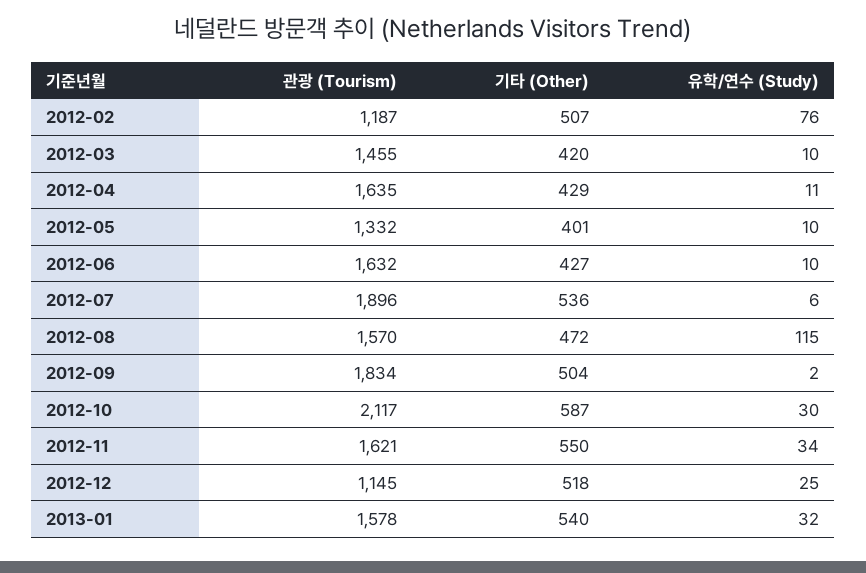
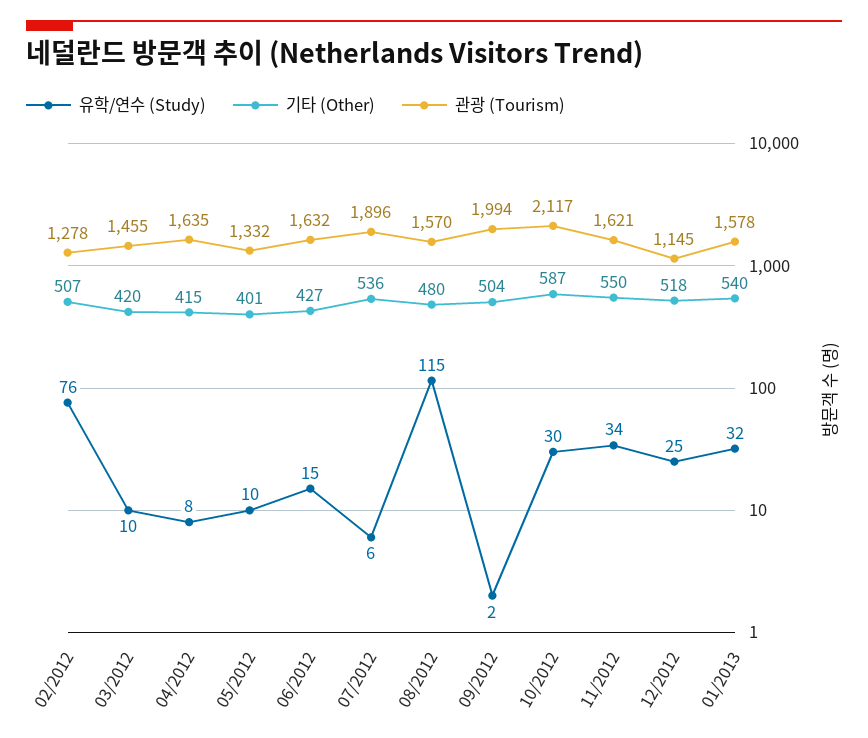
  {
    "관광 (Tourism)": {
-     "2012-02": 1187,
+     "2012-02": 1278,
      "2012-03": 1455,
      "2012-04": 1635,
      "2012-05": 1332,
      "2012-06": 1632,
      "2012-07": 1896,
      "2012-08": 1570,
-     "2012-09": 1834,
+     "2012-09": 1994,
      "2012-10": 2117,
      "2012-11": 1621,
      "2012-12": 1145,
      "2013-01": 1578
    },
    "기타 (Other)": {
      "2012-02": 507,
      "2012-03": 420,
-     "2012-04": 429,
+     "2012-04": 415,
      "2012-05": 401,
      "2012-06": 427,
      "2012-07": 536,
-     "2012-08": 472,
+     "2012-08": 480,
      "2012-09": 504,
      "2012-10": 587,
      "2012-11": 550,
      "2012-12": 518,
      "2013-01": 540
    },
    "유학/연수 (Study)": {
      "2012-02": 76,
      "2012-03": 10,
-     "2012-04": 11,
+     "2012-04": 8,
      "2012-05": 10,
-     "2012-06": 10,
+     "2012-06": 15,
      "2012-07": 6,
      "2012-08": 115,
      "2012-09": 2,
      "2012-10": 30,
      "2012-11": 34,
      "2012-12": 25,
      "2013-01": 32
    }
  }

